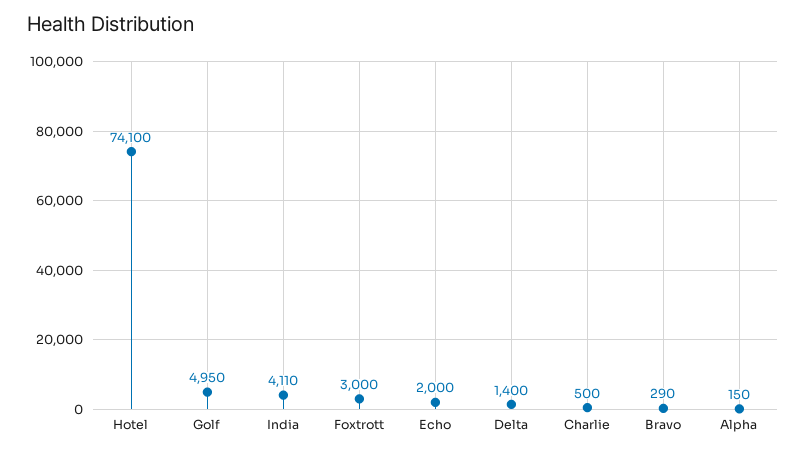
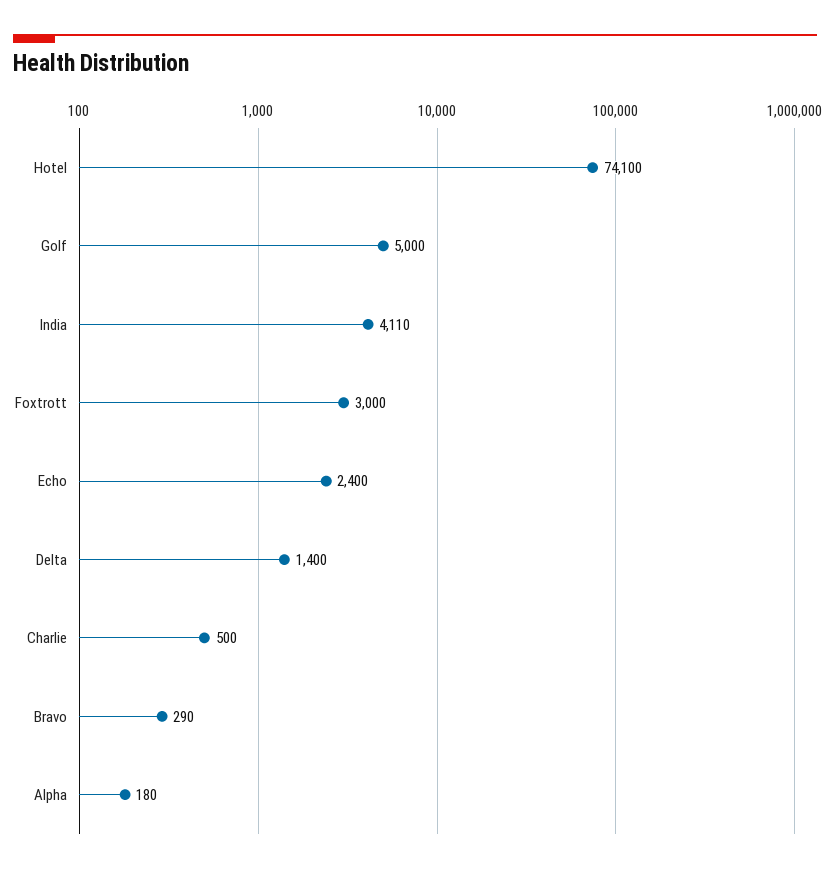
  {
    "Hotel": 74100,
-   "Golf": 4950,
+   "Golf": 5000,
    "India": 4110,
    "Foxtrott": 3000,
-   "Echo": 2000,
+   "Echo": 2400,
    "Delta": 1400,
    "Charlie": 500,
    "Bravo": 290,
-   "Alpha": 150
+   "Alpha": 180
  }

